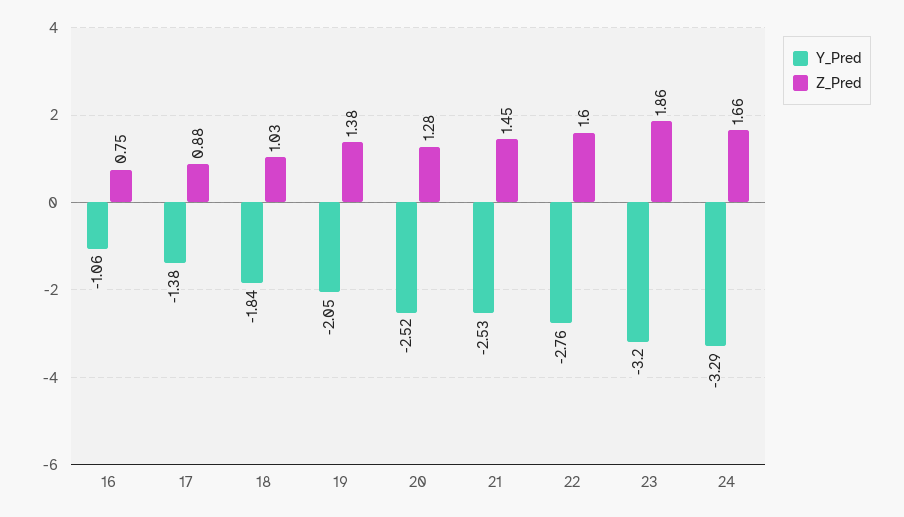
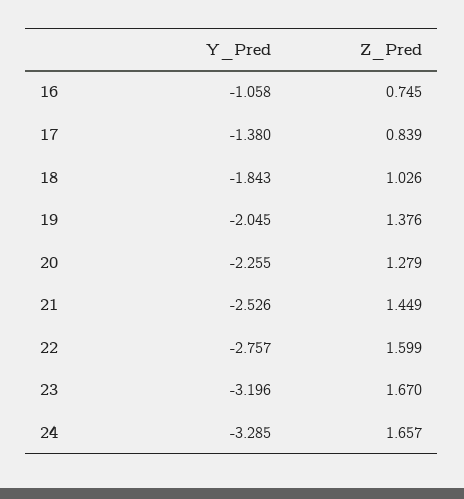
  {
    "Y_Pred": {
      "16": -1.058,
      "17": -1.38,
      "18": -1.843,
      "19": -2.045,
-     "20": -2.52,
+     "20": -2.255,
      "21": -2.526,
      "22": -2.757,
      "23": -3.196,
      "24": -3.285
    },
    "Z_Pred": {
      "16": 0.745,
-     "17": 0.88,
+     "17": 0.839,
      "18": 1.026,
      "19": 1.376,
      "20": 1.279,
      "21": 1.449,
      "22": 1.599,
-     "23": 1.86,
+     "23": 1.67,
      "24": 1.657
    }
  }

